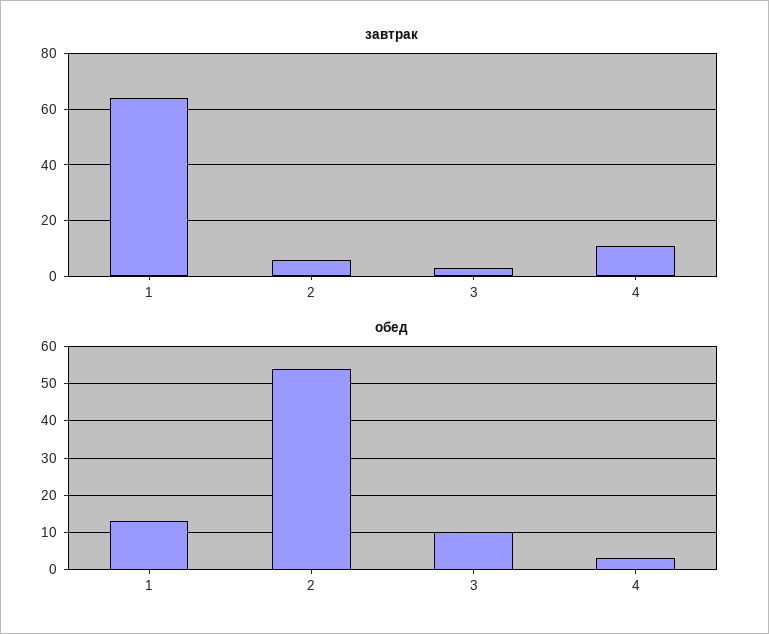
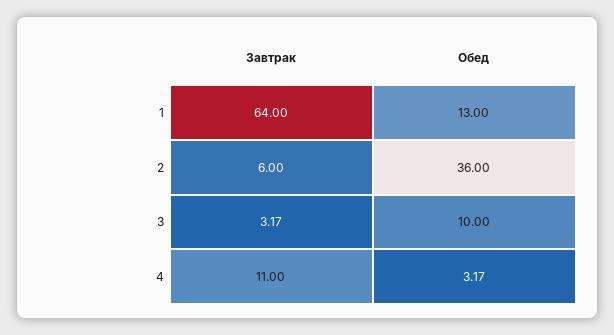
  {
    "завтрак": {
      "1": 64,
      "2": 6,
      "3": 3.17,
      "4": 11
    },
    "обед": {
      "1": 13,
-     "2": 54,
+     "2": 36,
      "3": 10,
      "4": 3.17
    }
  }

